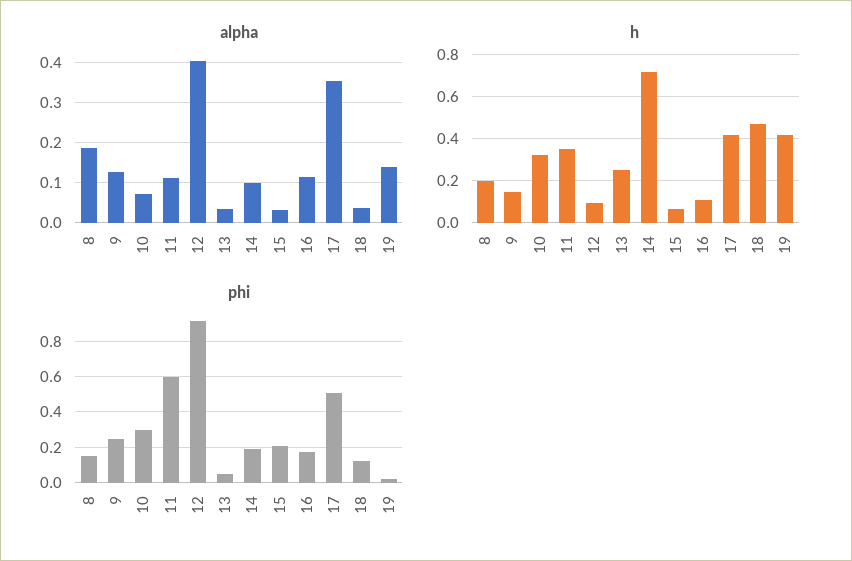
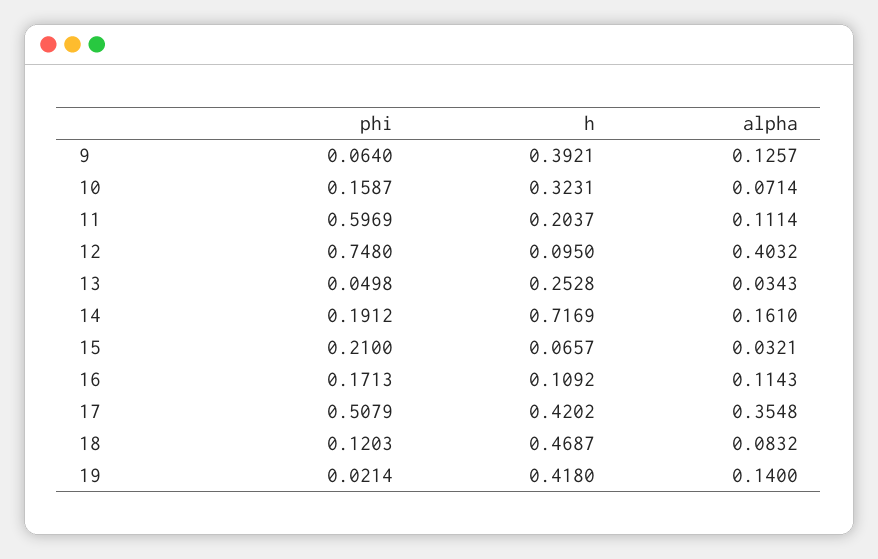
  {
    "alpha": {
-     "8": 0.18,
      "9": 0.1257,
      "10": 0.0714,
      "11": 0.1114,
      "12": 0.4032,
      "13": 0.0343,
-     "14": 0.1,
+     "14": 0.161,
      "15": 0.0321,
      "16": 0.1143,
      "17": 0.3548,
-     "18": 0.04,
+     "18": 0.0832,
      "19": 0.14
    },
    "h": {
-     "8": 0.2,
-     "9": 0.15,
+     "9": 0.3921,
      "10": 0.3231,
-     "11": 0.35,
+     "11": 0.2037,
      "12": 0.095,
      "13": 0.2528,
      "14": 0.7169,
      "15": 0.0657,
      "16": 0.1092,
      "17": 0.4202,
      "18": 0.4687,
      "19": 0.418
    },
    "phi": {
-     "8": 0.15,
-     "9": 0.25,
+     "9": 0.064,
-     "10": 0.3,
+     "10": 0.1587,
      "11": 0.5969,
-     "12": 0.9,
+     "12": 0.748,
      "13": 0.0498,
      "14": 0.1912,
      "15": 0.21,
      "16": 0.1713,
      "17": 0.5079,
      "18": 0.1203,
      "19": 0.0214
    }
  }

